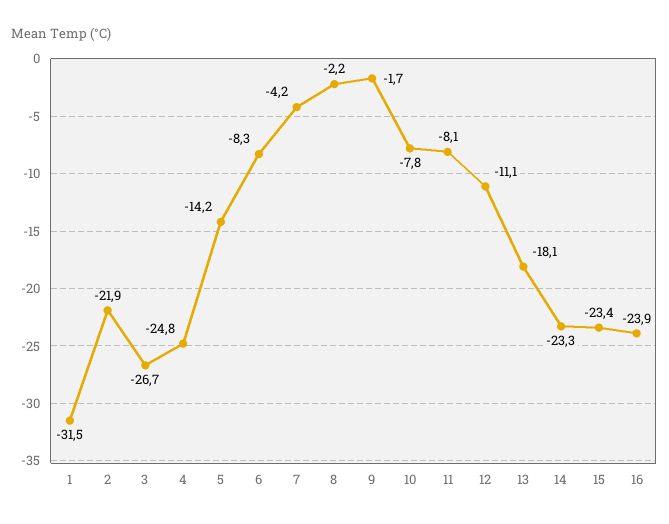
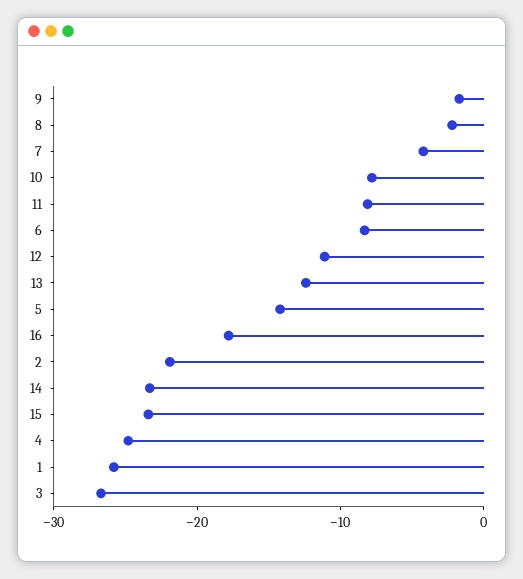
  {
-   "1": -31.5,
+   "1": -26,
    "2": -21.9,
    "3": -26.7,
    "4": -24.8,
    "5": -14.2,
    "6": -8.3,
    "7": -4.2,
    "8": -2.2,
    "9": -1.7,
    "10": -7.8,
    "11": -8.1,
    "12": -11.1,
-   "13": -18.1,
+   "13": -12,
    "14": -23.3,
    "15": -23.4,
-   "16": -23.9
+   "16": -18
  }

